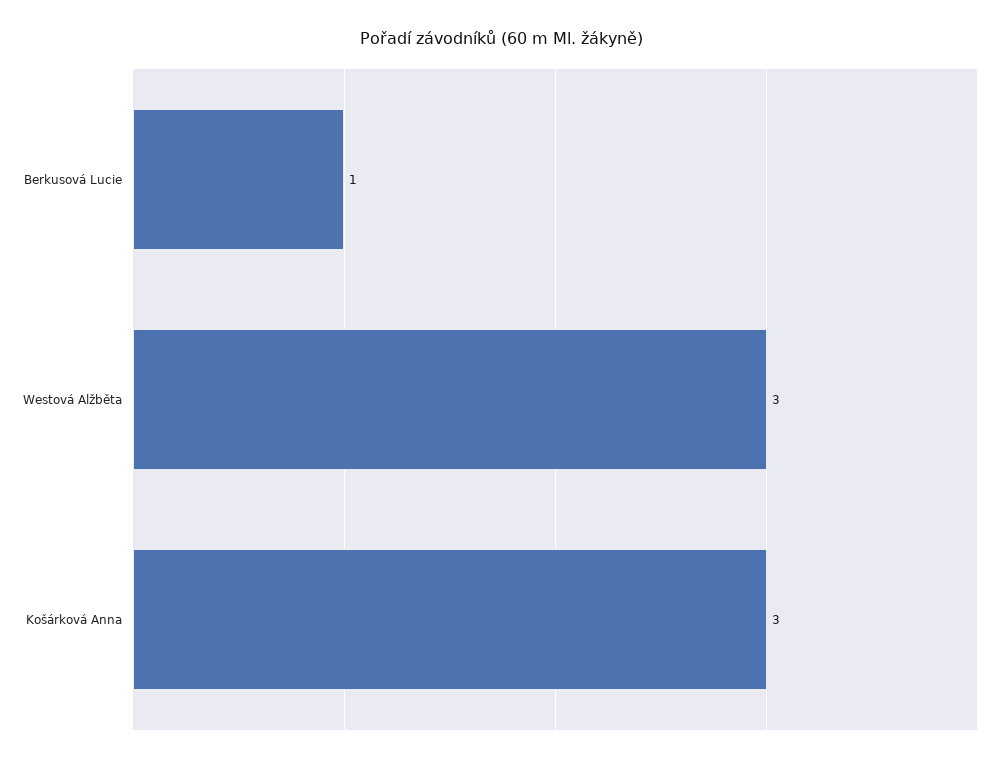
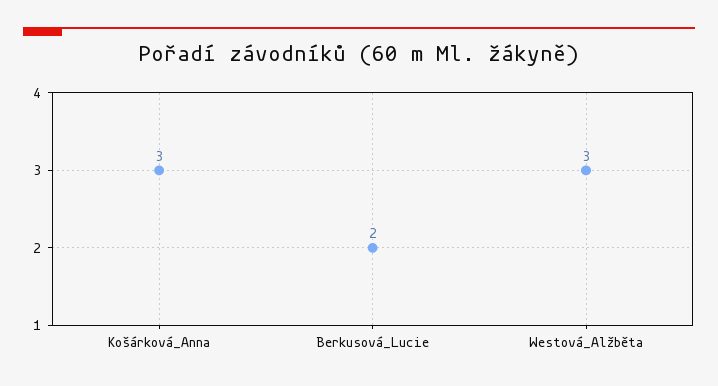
  {
-   "Berkusová Lucie": 1,
+   "Berkusová Lucie": 2,
    "Westová Alžběta": 3,
    "Košárková Anna": 3
  }

